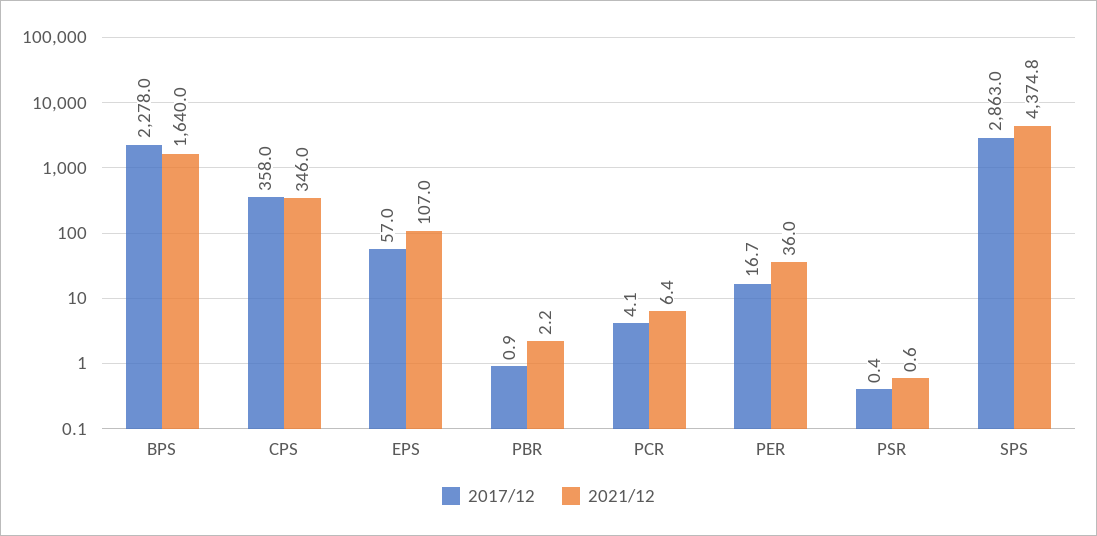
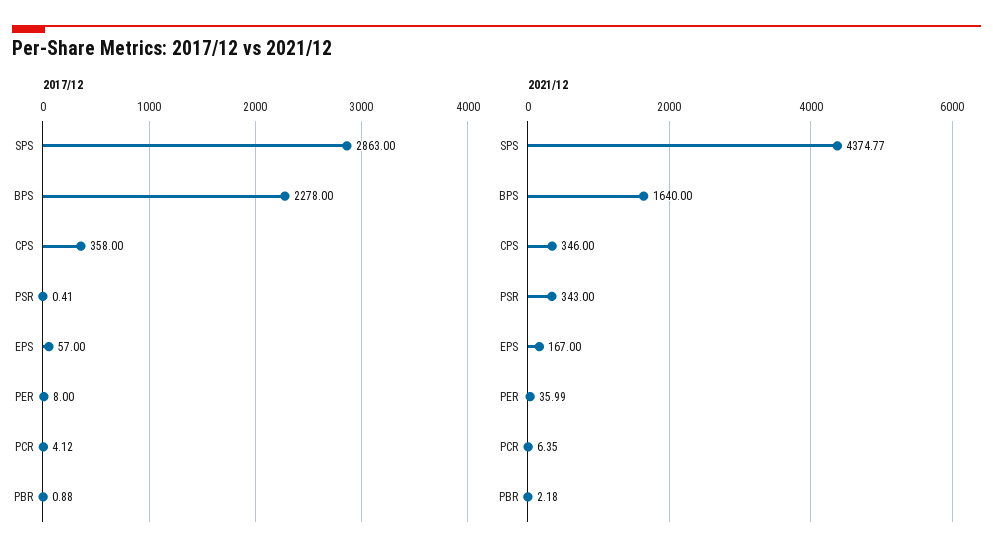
  {
    "2017/12": {
      "BPS": 2278,
      "CPS": 358,
      "EPS": 57,
      "PBR": 0.88,
      "PCR": 4.12,
-     "PER": 16.7,
+     "PER": 8,
      "PSR": 0.41,
      "SPS": 2863
    },
    "2021/12": {
      "BPS": 1640,
      "CPS": 346,
-     "EPS": 107,
+     "EPS": 167,
      "PBR": 2.18,
      "PCR": 6.35,
      "PER": 35.99,
-     "PSR": 0.6,
+     "PSR": 343,
      "SPS": 4374.77
    }
  }

